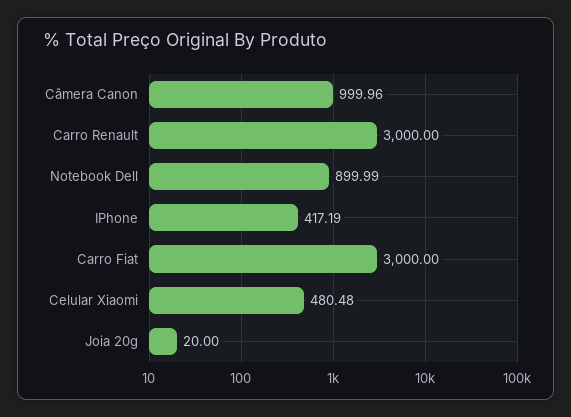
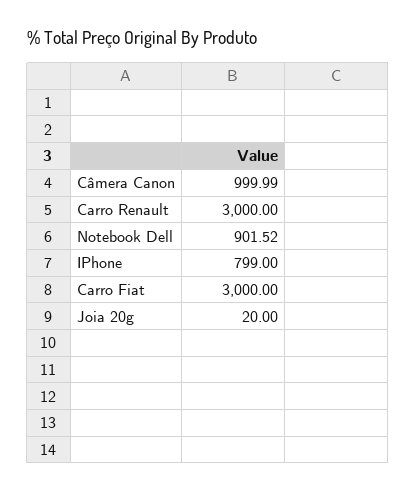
  {
-   "Câmera Canon": 999.96,
+   "Câmera Canon": 999.99,
    "Carro Renault": 3000,
-   "Notebook Dell": 899.99,
+   "Notebook Dell": 901.52,
-   "IPhone": 417.19,
+   "IPhone": 799,
    "Carro Fiat": 3000,
-   "Celular Xiaomi": 480.48,
    "Joia 20g": 20
  }

